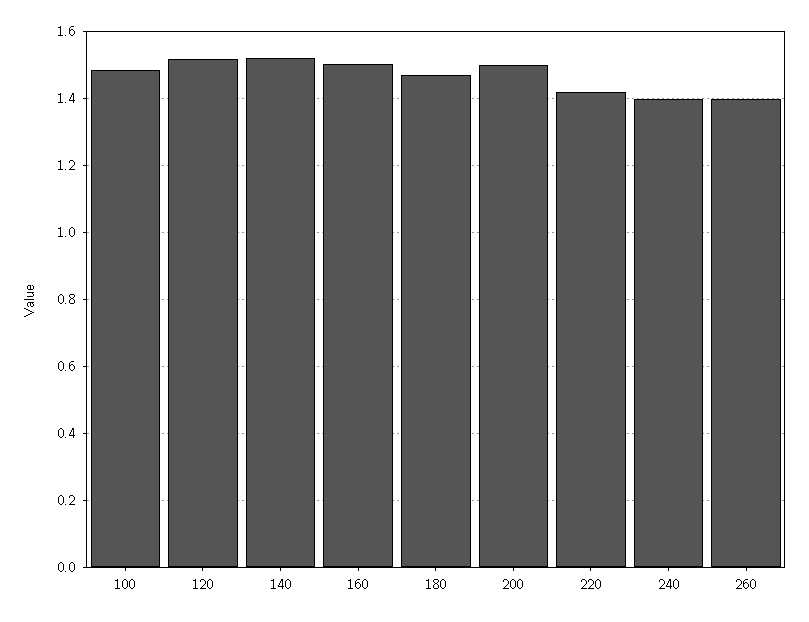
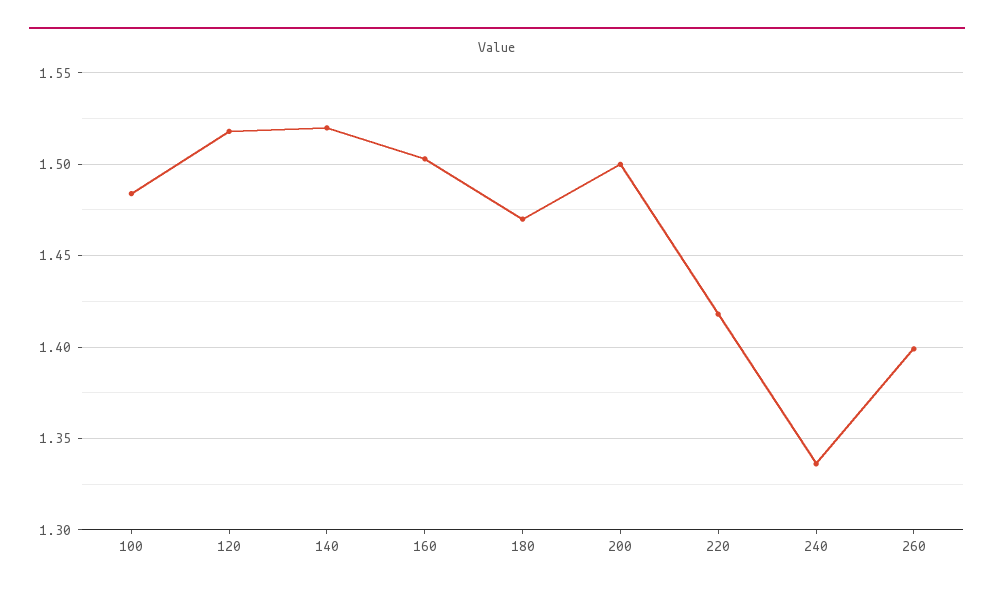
  {
    "100": 1.485,
    "120": 1.52,
    "140": 1.52,
    "160": 1.505,
    "180": 1.47,
    "200": 1.5,
    "220": 1.42,
-   "240": 1.4,
+   "240": 1.335,
    "260": 1.4
  }

